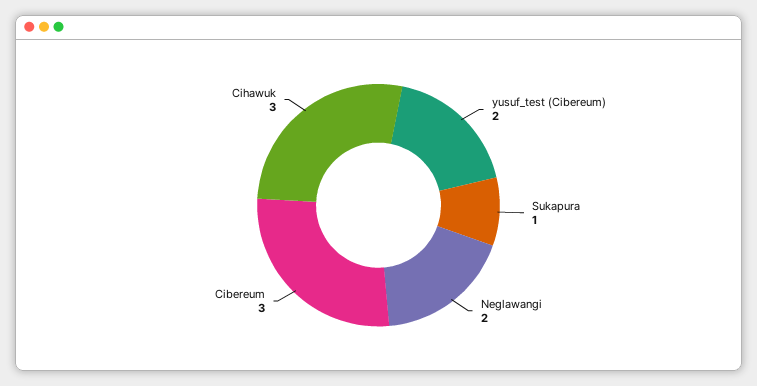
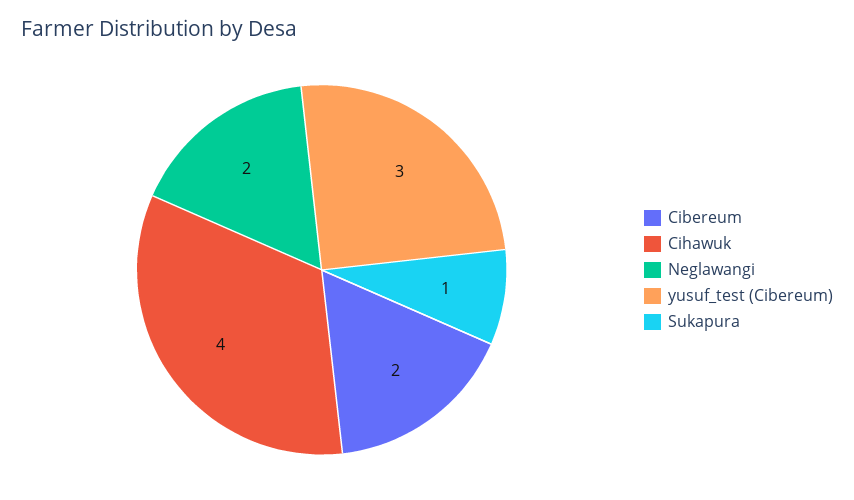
  {
-   "yusuf_test (Cibereum)": 2,
+   "yusuf_test (Cibereum)": 3,
    "Sukapura": 1,
    "Neglawangi": 2,
-   "Cibereum": 3,
+   "Cibereum": 2,
-   "Cihawuk": 3
+   "Cihawuk": 4
  }

